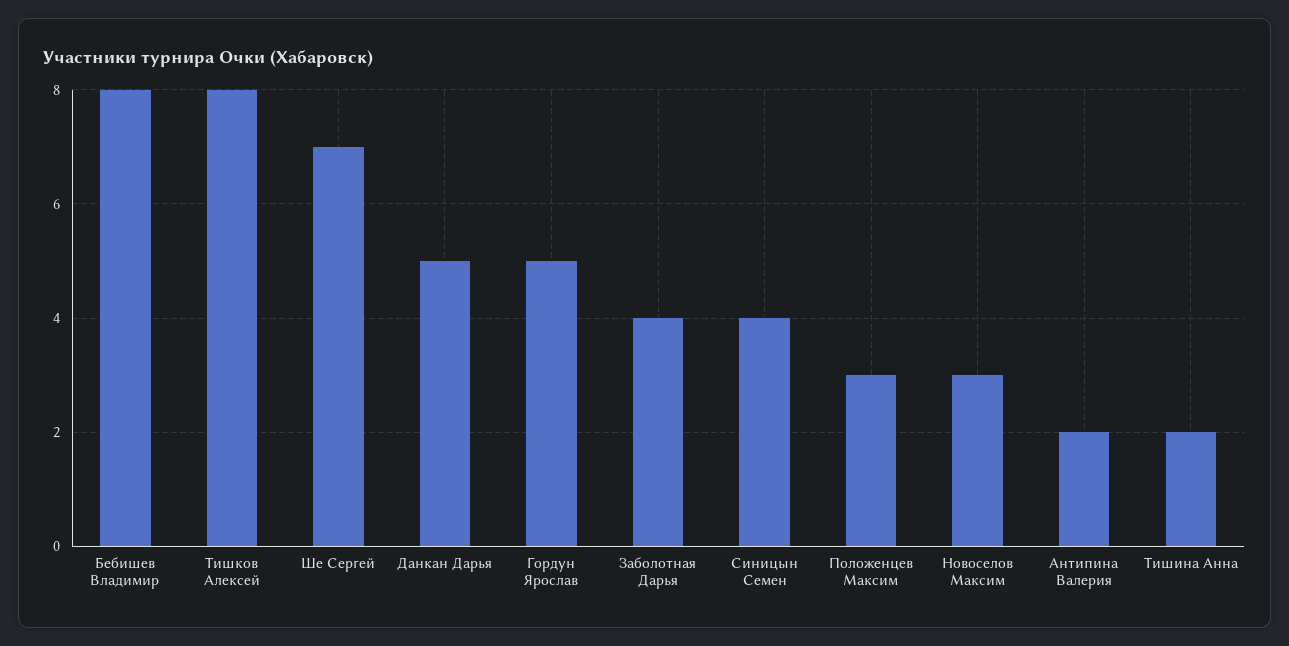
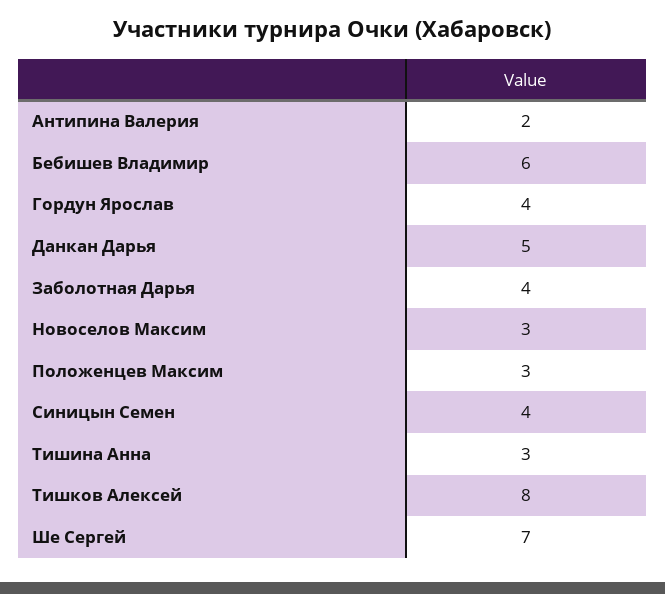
  {
-   "Бебишев Владимир": 8,
+   "Бебишев Владимир": 6,
    "Тишков Алексей": 8,
    "Ше Сергей": 7,
    "Данкан Дарья": 5,
-   "Гордун Ярослав": 5,
+   "Гордун Ярослав": 4,
    "Заболотная Дарья": 4,
    "Синицын Семен": 4,
    "Положенцев Максим": 3,
    "Новоселов Максим": 3,
    "Антипина Валерия": 2,
-   "Тишина Анна": 2
+   "Тишина Анна": 3
  }

